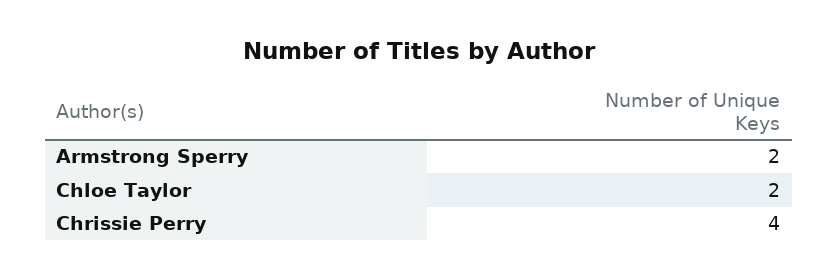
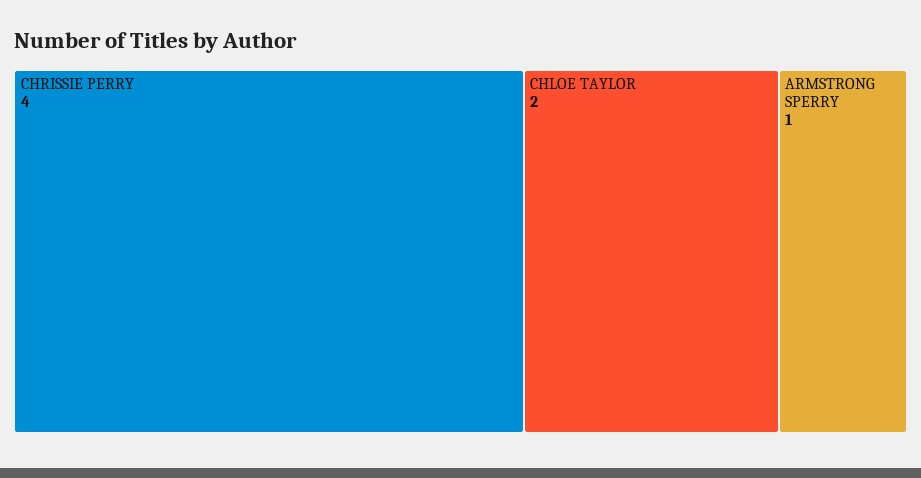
  {
-   "Armstrong Sperry": 2,
+   "Armstrong Sperry": 1,
    "Chloe Taylor": 2,
    "Chrissie Perry": 4
  }

